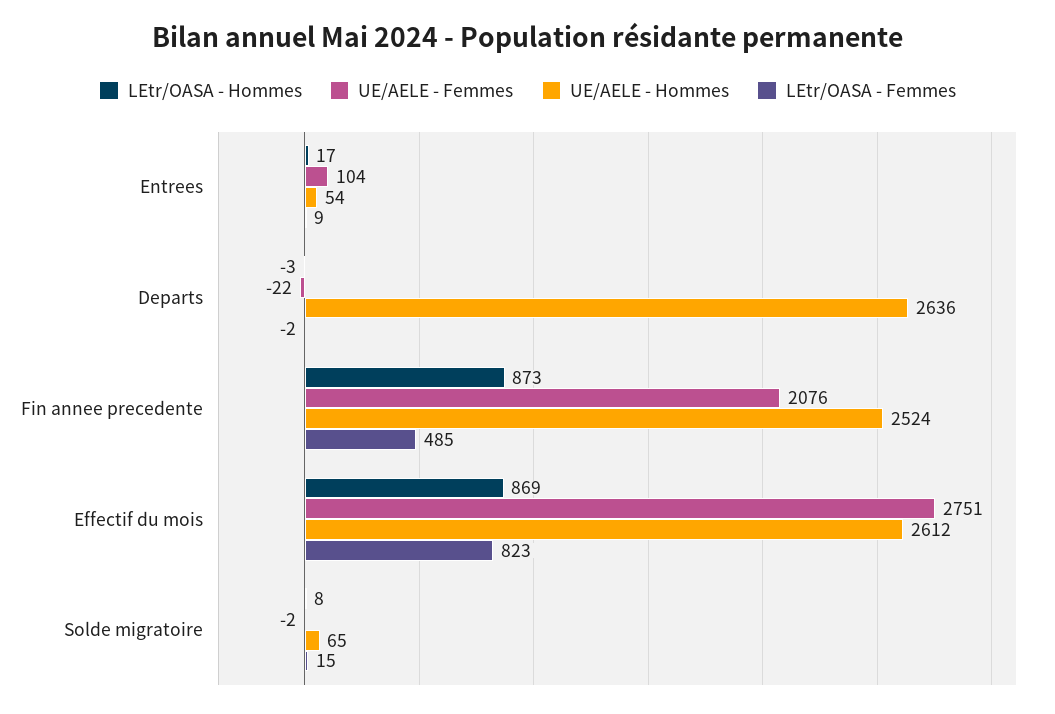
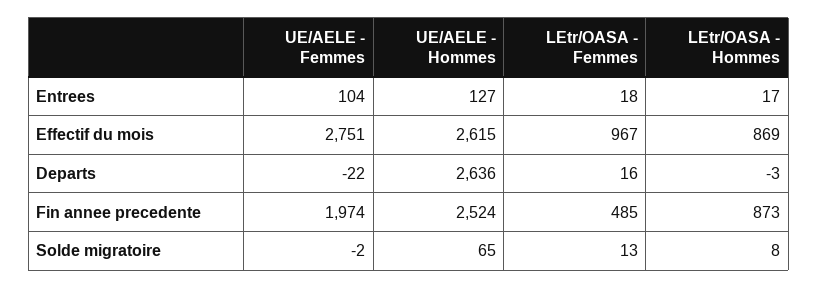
  {
    "LEtr/OASA - Hommes": {
      "Entrees": 17,
      "Departs": -3,
      "Fin annee precedente": 873,
      "Effectif du mois": 869,
      "Solde migratoire": 8
    },
    "UE/AELE - Femmes": {
      "Entrees": 104,
      "Departs": -22,
-     "Fin annee precedente": 2076,
+     "Fin annee precedente": 1974,
      "Effectif du mois": 2751,
      "Solde migratoire": -2
    },
    "UE/AELE - Hommes": {
-     "Entrees": 54,
+     "Entrees": 127,
      "Departs": 2636,
      "Fin annee precedente": 2524,
-     "Effectif du mois": 2612,
+     "Effectif du mois": 2615,
      "Solde migratoire": 65
    },
    "LEtr/OASA - Femmes": {
-     "Entrees": 9,
+     "Entrees": 18,
-     "Departs": -2,
+     "Departs": 16,
      "Fin annee precedente": 485,
-     "Effectif du mois": 823,
+     "Effectif du mois": 967,
-     "Solde migratoire": 15
+     "Solde migratoire": 13
    }
  }

